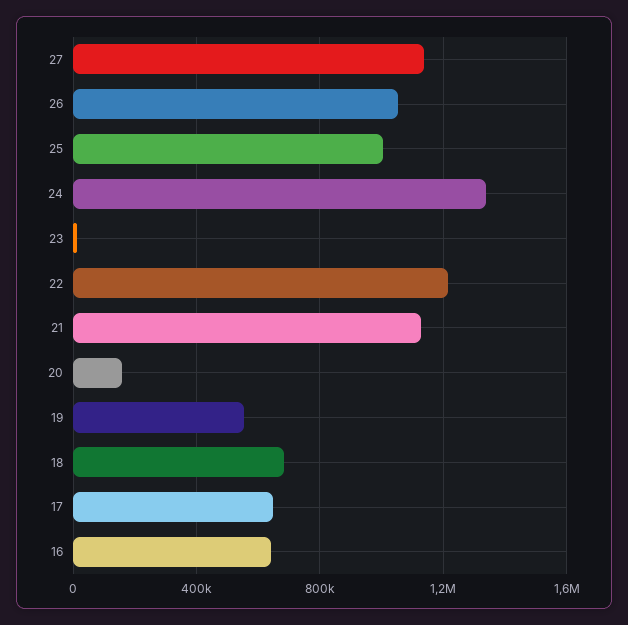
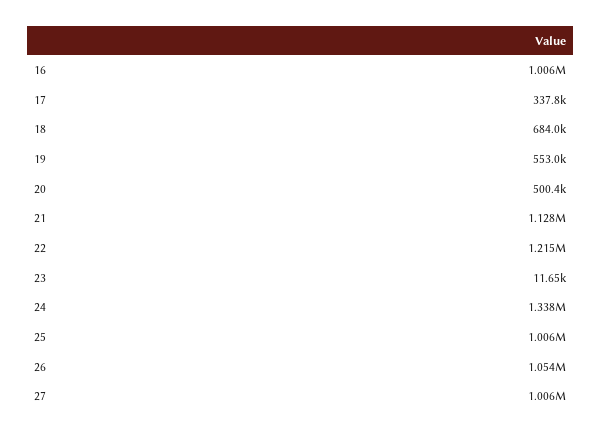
  {
-   "27": 1150000,
+   "27": 1006000,
    "26": 1054000,
    "25": 1006000,
    "24": 1338000,
    "23": 11650,
    "22": 1215000,
    "21": 1128000,
-   "20": 150000,
+   "20": 500400,
    "19": 553000,
    "18": 684000,
-   "17": 650000,
+   "17": 337800,
-   "16": 650000
+   "16": 1006000
  }

